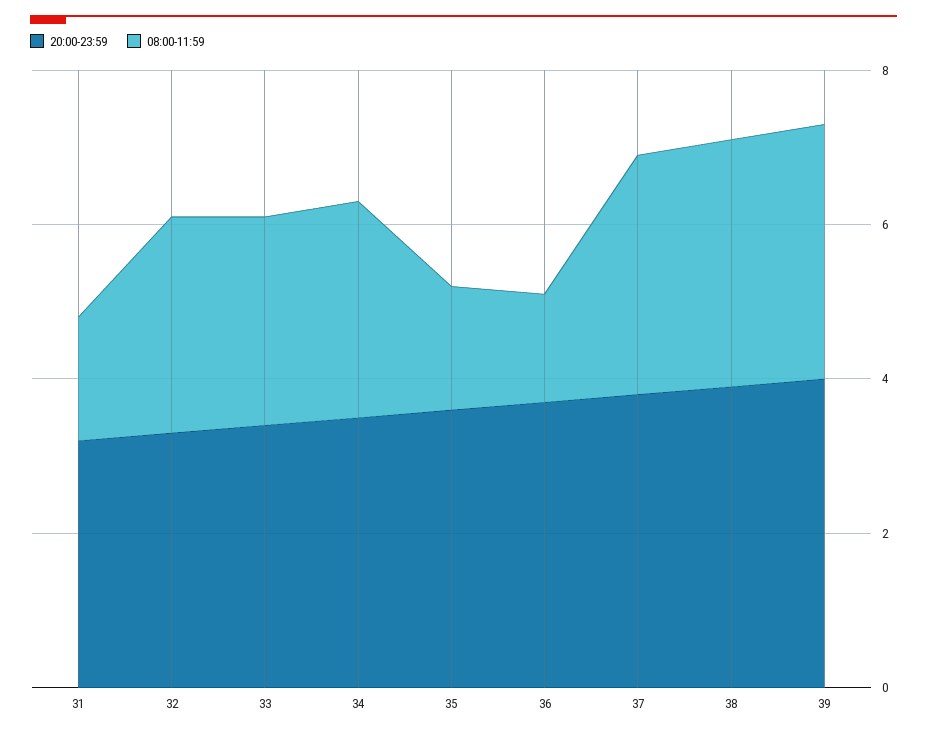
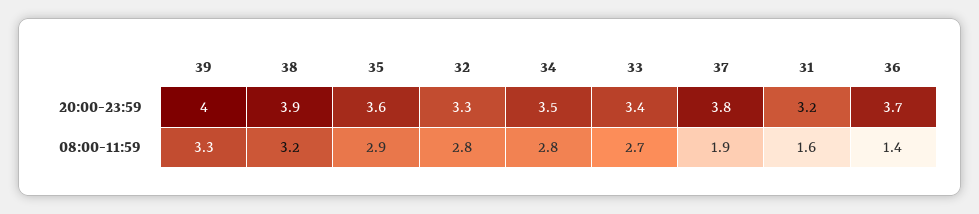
  {
    "20:00-23:59": {
      "31": 3.2,
      "32": 3.3,
      "33": 3.4,
      "34": 3.5,
      "35": 3.6,
      "36": 3.7,
      "37": 3.8,
      "38": 3.9,
      "39": 4
    },
    "08:00-11:59": {
      "31": 1.6,
      "32": 2.8,
      "33": 2.7,
      "34": 2.8,
-     "35": 1.5,
+     "35": 2.9,
      "36": 1.4,
-     "37": 3,
+     "37": 1.9,
      "38": 3.2,
      "39": 3.3
    }
  }

